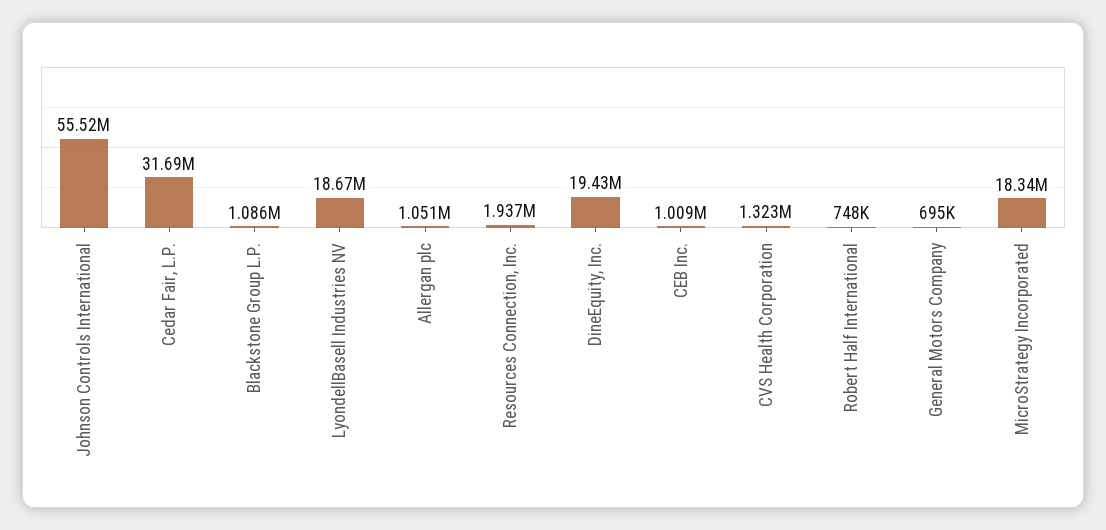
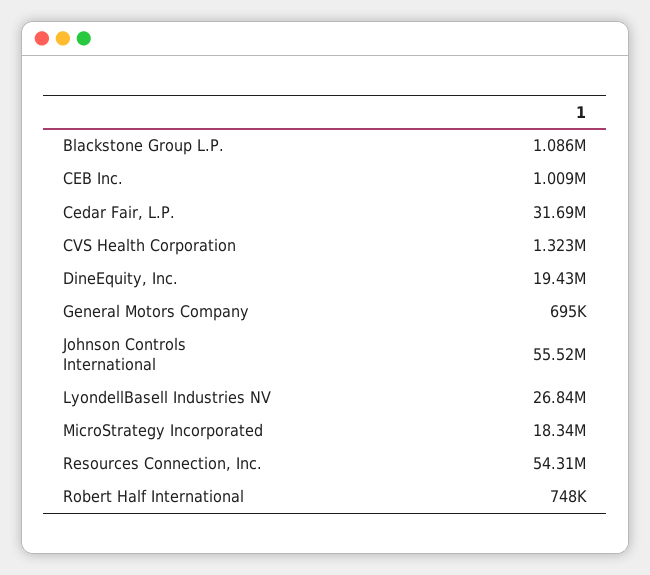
  {
    "Johnson Controls International": 55520000,
    "Cedar Fair, L.P.": 31690000,
    "Blackstone Group L.P.": 1086000,
-   "LyondellBasell Industries NV": 18670000,
+   "LyondellBasell Industries NV": 26840000,
-   "Allergan plc": 1051000,
-   "Resources Connection, Inc.": 1937000,
+   "Resources Connection, Inc.": 54310000,
    "DineEquity, Inc.": 19430000,
    "CEB Inc.": 1009000,
    "CVS Health Corporation": 1323000,
    "Robert Half International": 748000,
    "General Motors Company": 695000,
    "MicroStrategy Incorporated": 18340000
  }

